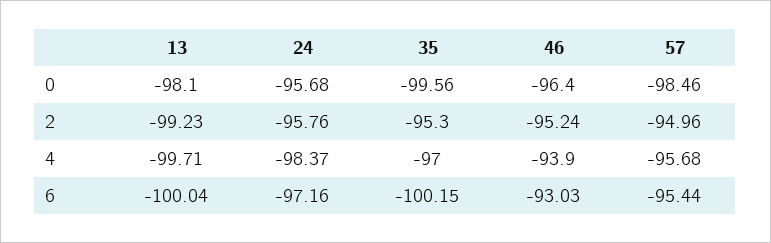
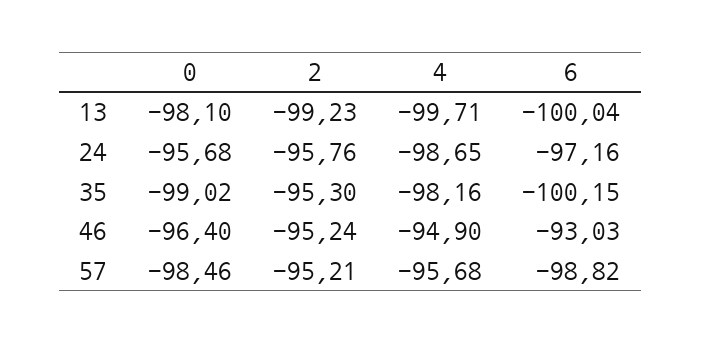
  {
    "13": {
      "0": -98.1,
      "2": -99.23,
      "4": -99.71,
      "6": -100.04
    },
    "24": {
      "0": -95.68,
      "2": -95.76,
-     "4": -98.37,
+     "4": -98.65,
      "6": -97.16
    },
    "35": {
-     "0": -99.56,
+     "0": -99.02,
      "2": -95.3,
-     "4": -97,
+     "4": -98.16,
      "6": -100.15
    },
    "46": {
      "0": -96.4,
      "2": -95.24,
-     "4": -93.9,
+     "4": -94.9,
      "6": -93.03
    },
    "57": {
      "0": -98.46,
-     "2": -94.96,
+     "2": -95.21,
      "4": -95.68,
-     "6": -95.44
+     "6": -98.82
    }
  }

